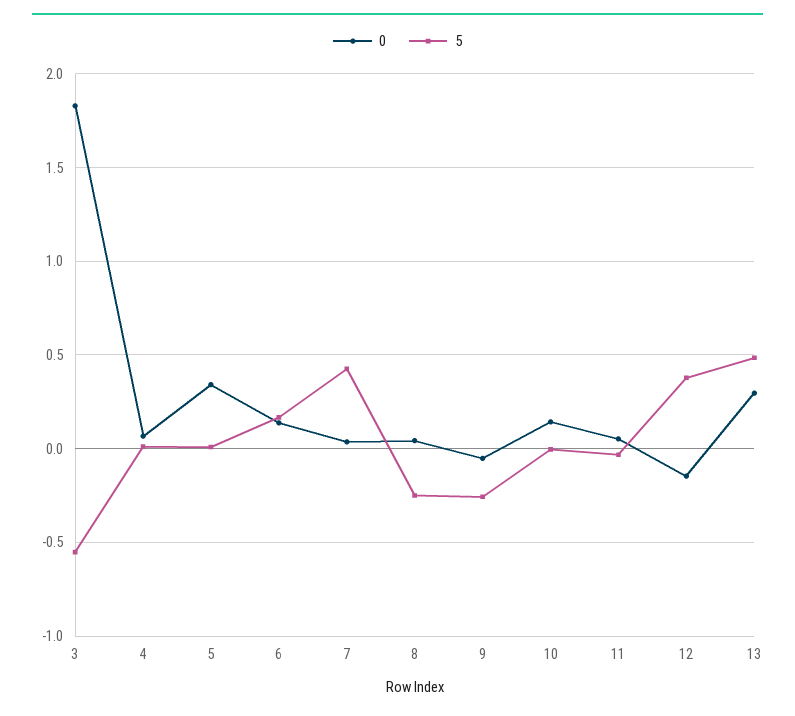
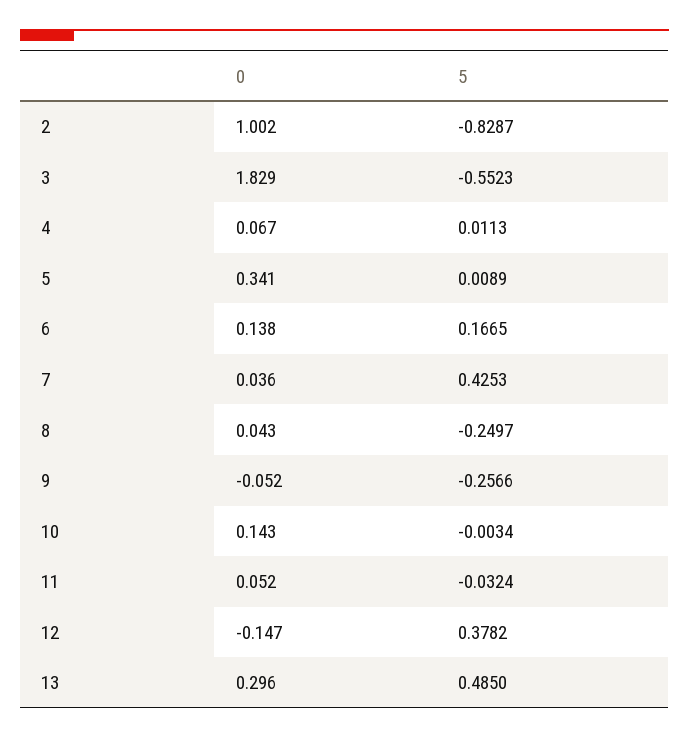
  {
    "0": {
      "3": 1.829,
      "4": 0.067,
      "5": 0.341,
      "6": 0.138,
      "7": 0.036,
      "8": 0.043,
      "9": -0.052,
      "10": 0.143,
      "11": 0.052,
      "12": -0.147,
-     "13": 0.296
+     "13": 0.296,
+     "2": 1.002
    },
    "5": {
      "3": -0.5523,
      "4": 0.0113,
      "5": 0.0089,
      "6": 0.1665,
      "7": 0.4253,
      "8": -0.2497,
      "9": -0.2566,
      "10": -0.0034,
      "11": -0.0324,
      "12": 0.3782,
-     "13": 0.485
+     "13": 0.485,
+     "2": -0.8287
    }
  }

